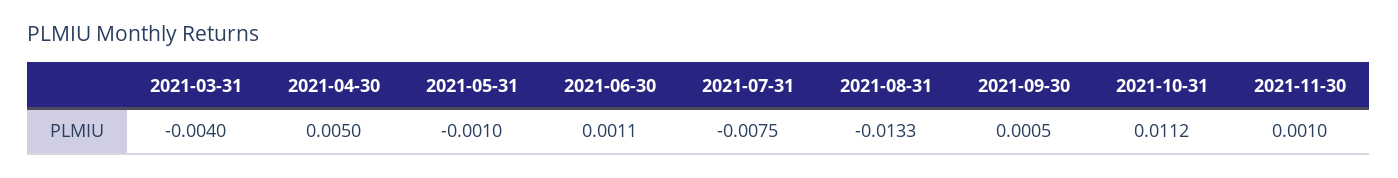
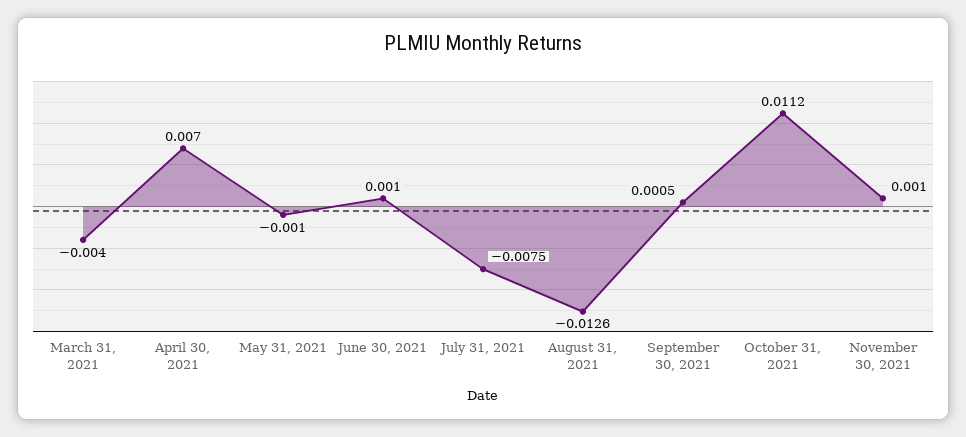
  {
    "2021-03-31": -0.004,
-   "2021-04-30": 0.005,
+   "2021-04-30": 0.007,
    "2021-05-31": -0.001,
-   "2021-06-30": 0.0011,
+   "2021-06-30": 0.001,
    "2021-07-31": -0.0075,
-   "2021-08-31": -0.0133,
+   "2021-08-31": -0.0126,
    "2021-09-30": 0.0005,
    "2021-10-31": 0.0112,
    "2021-11-30": 0.001
  }

